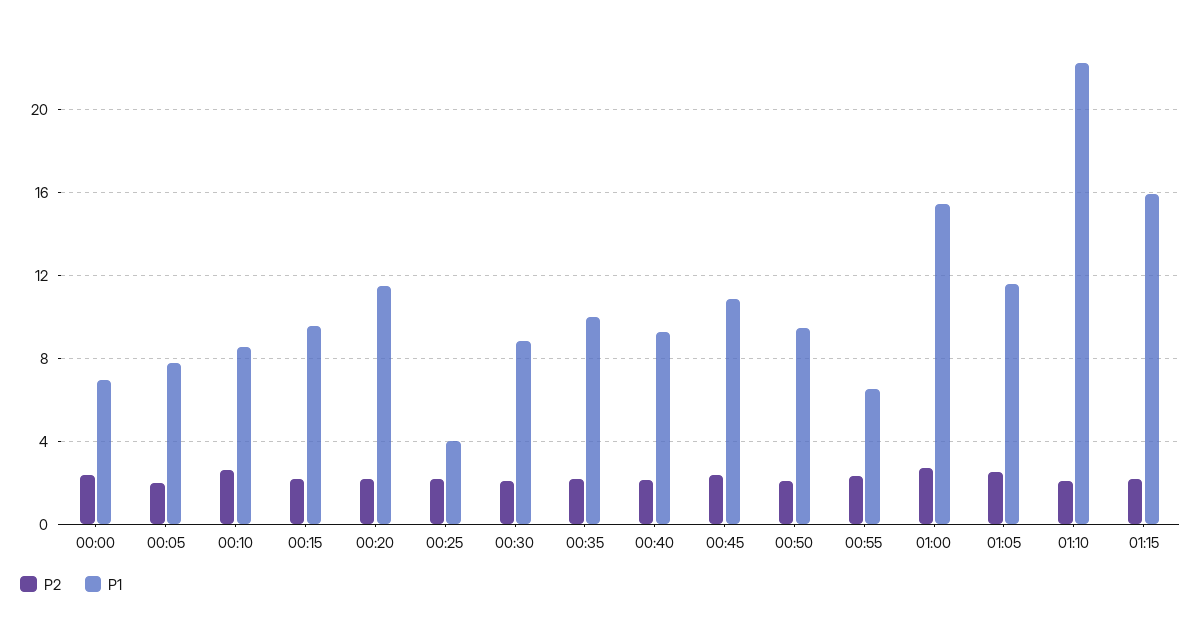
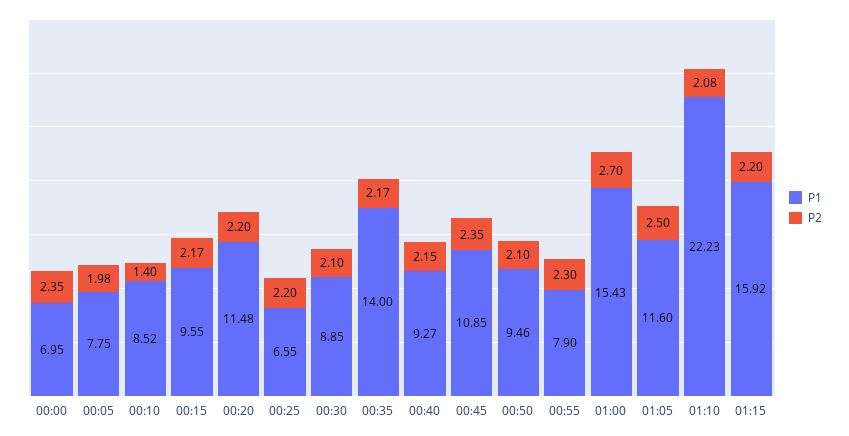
  {
    "P2": {
      "00:00": 2.35,
      "00:05": 1.98,
-     "00:10": 2.5,
+     "00:10": 1.4,
      "00:15": 2.17,
      "00:20": 2.2,
      "00:25": 2.2,
      "00:30": 2.1,
      "00:35": 2.17,
      "00:40": 2.15,
      "00:45": 2.35,
      "00:50": 2.1,
      "00:55": 2.3,
      "01:00": 2.7,
      "01:05": 2.5,
      "01:10": 2.08,
      "01:15": 2.2
    },
    "P1": {
      "00:00": 6.95,
      "00:05": 7.75,
      "00:10": 8.52,
      "00:15": 9.55,
      "00:20": 11.48,
-     "00:25": 4,
+     "00:25": 6.55,
      "00:30": 8.85,
-     "00:35": 10,
+     "00:35": 14,
      "00:40": 9.27,
      "00:45": 10.85,
      "00:50": 9.46,
-     "00:55": 6.5,
+     "00:55": 7.9,
      "01:00": 15.43,
      "01:05": 11.6,
      "01:10": 22.23,
      "01:15": 15.92
    }
  }

